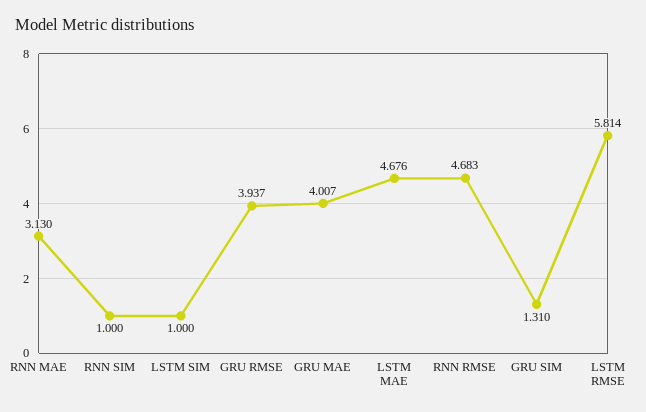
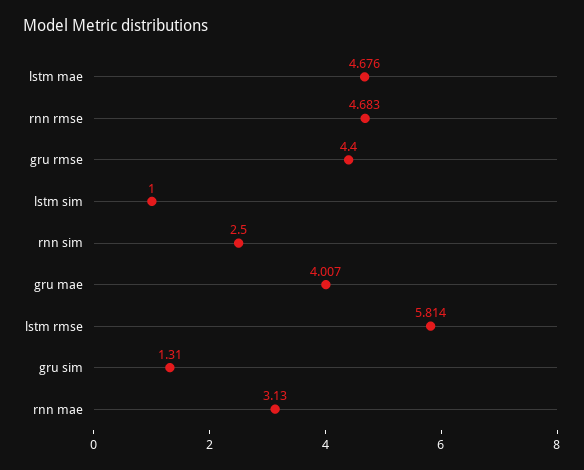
  {
    "RNN MAE": 3.13,
-   "RNN SIM": 1,
+   "RNN SIM": 2.5,
    "LSTM SIM": 1,
-   "GRU RMSE": 3.937,
+   "GRU RMSE": 4.4,
    "GRU MAE": 4.007,
    "LSTM MAE": 4.676,
    "RNN RMSE": 4.683,
    "GRU SIM": 1.31,
    "LSTM RMSE": 5.814
  }

